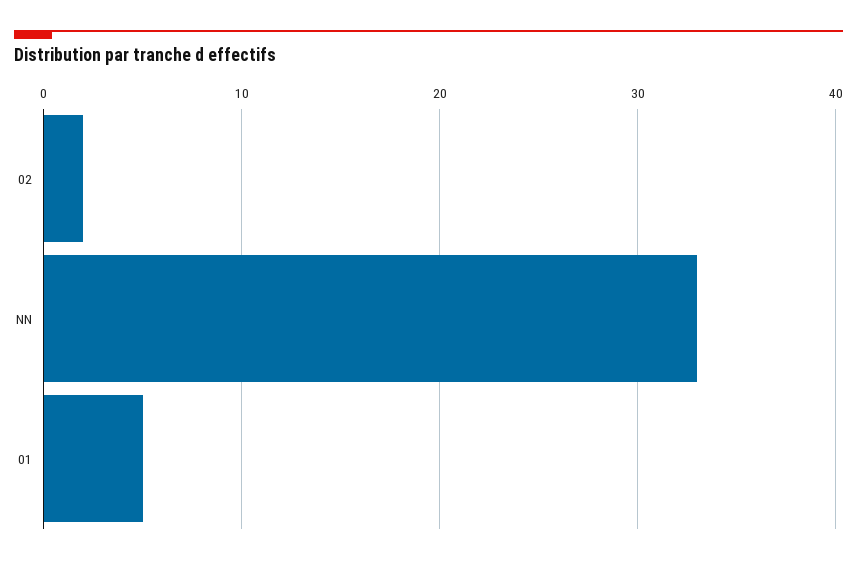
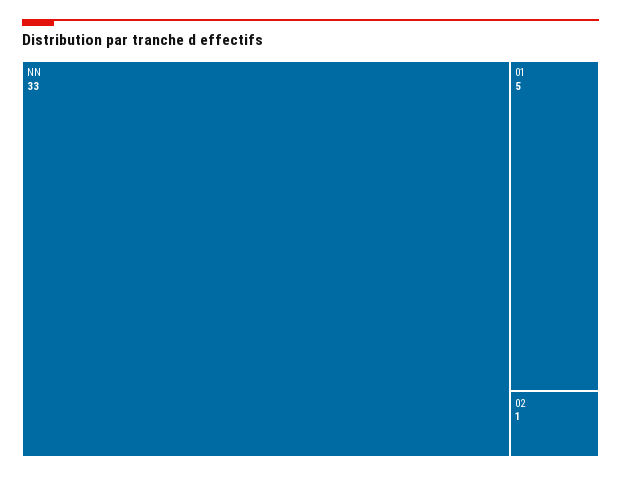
  {
-   "02": 2,
+   "02": 1,
    "NN": 33,
    "01": 5
  }

